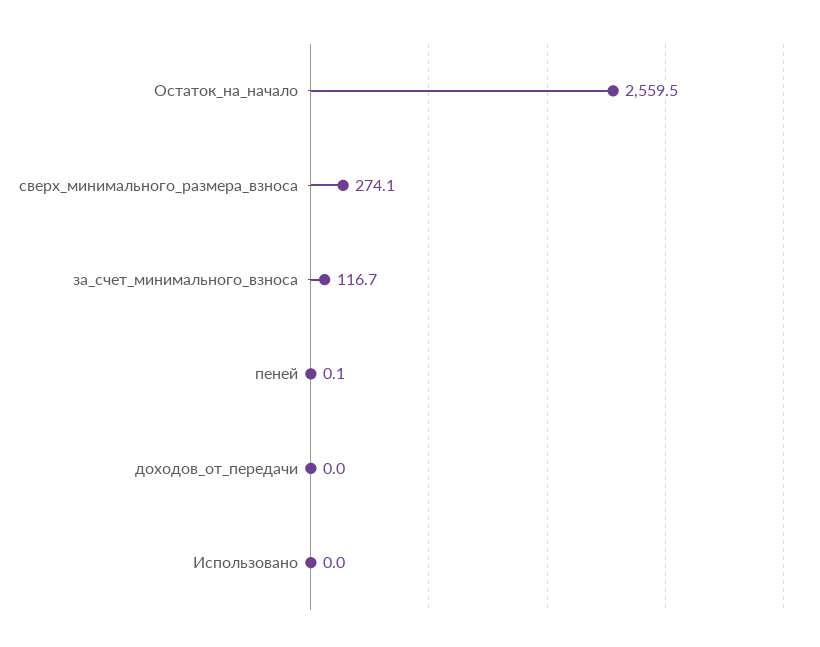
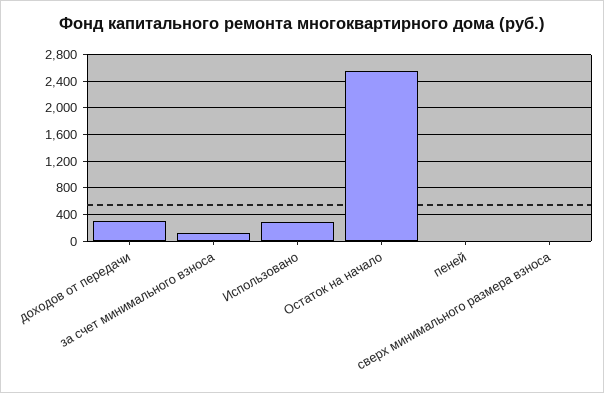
  {
    "Остаток_на_начало": 2559.5,
-   "сверх_минимального_размера_взноса": 274.1,
+   "сверх_минимального_размера_взноса": 0,
    "за_счет_минимального_взноса": 116.7,
    "пеней": 0.1,
-   "доходов_от_передачи": 0,
+   "доходов_от_передачи": 300,
-   "Использовано": 0
+   "Использовано": 300
  }

